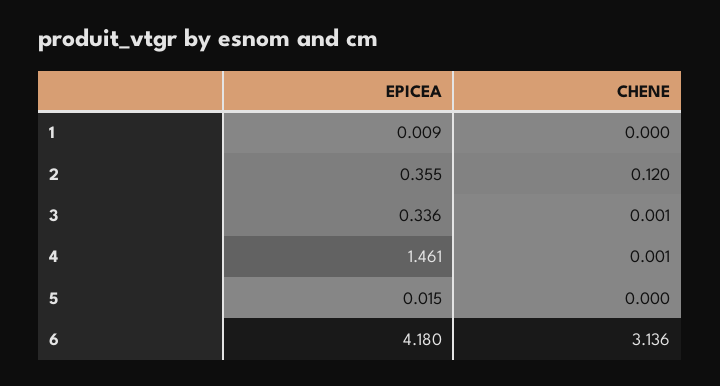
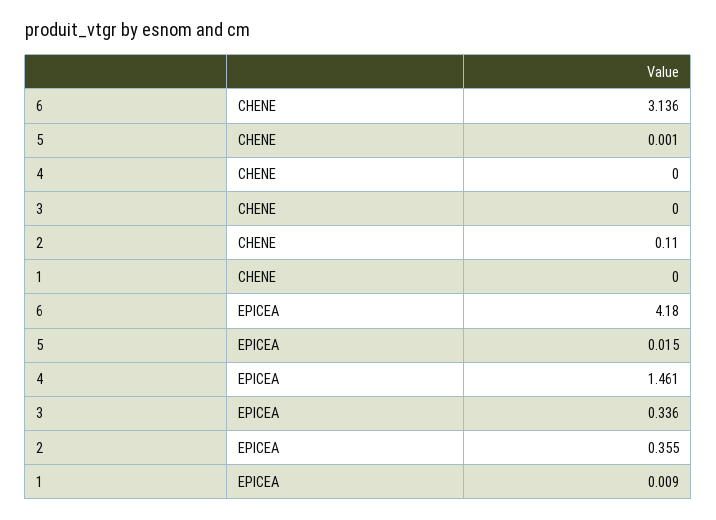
  {
    "EPICEA": {
      "1": 0.009,
      "2": 0.355,
      "3": 0.336,
      "4": 1.461,
      "5": 0.015,
      "6": 4.18
    },
    "CHENE": {
      "1": 0,
-     "2": 0.12,
+     "2": 0.11,
-     "3": 0.001,
+     "3": 0,
-     "4": 0.001,
+     "4": 0,
-     "5": 0,
+     "5": 0.001,
      "6": 3.136
    }
  }

